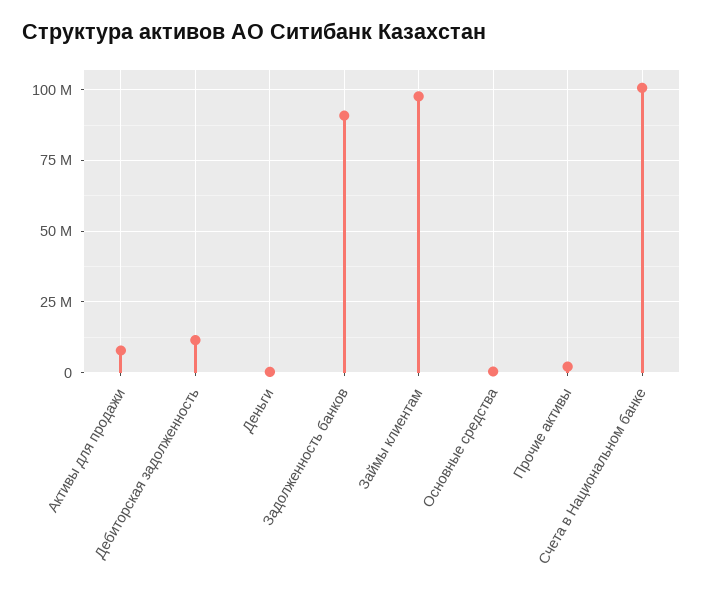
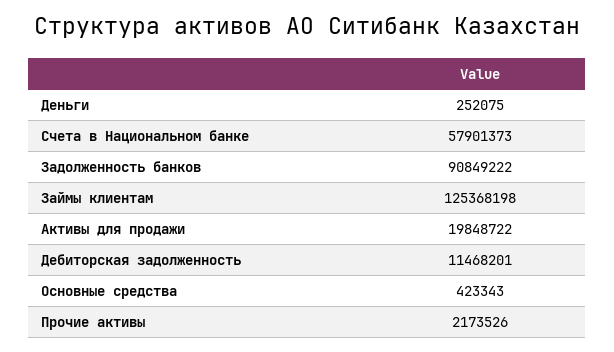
  {
-   "Активы для продажи": 7500000,
+   "Активы для продажи": 19848722,
    "Дебиторская задолженность": 11468201,
    "Деньги": 252075,
    "Задолженность банков": 90849222,
-   "Займы клиентам": 97500000,
+   "Займы клиентам": 125368198,
    "Основные средства": 423343,
    "Прочие активы": 2173526,
-   "Счета в Национальном банке": 100000000
+   "Счета в Национальном банке": 57901373
  }

